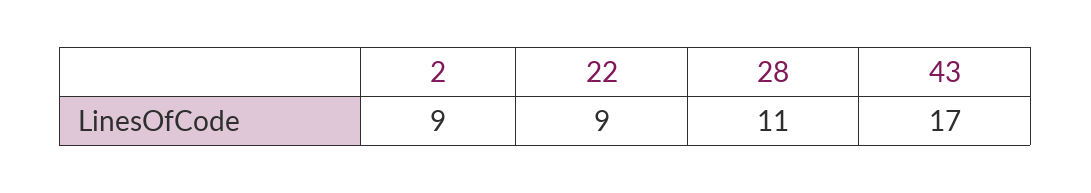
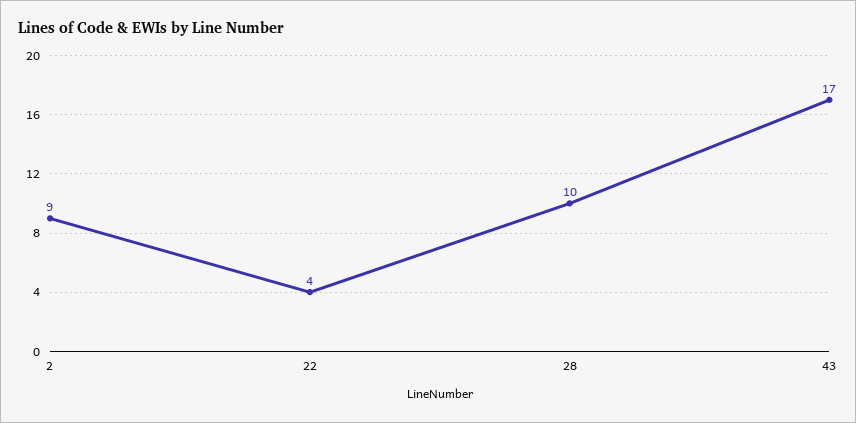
  {
    "2": 9,
-   "22": 9,
+   "22": 4,
-   "28": 11,
+   "28": 10,
    "43": 17
  }

